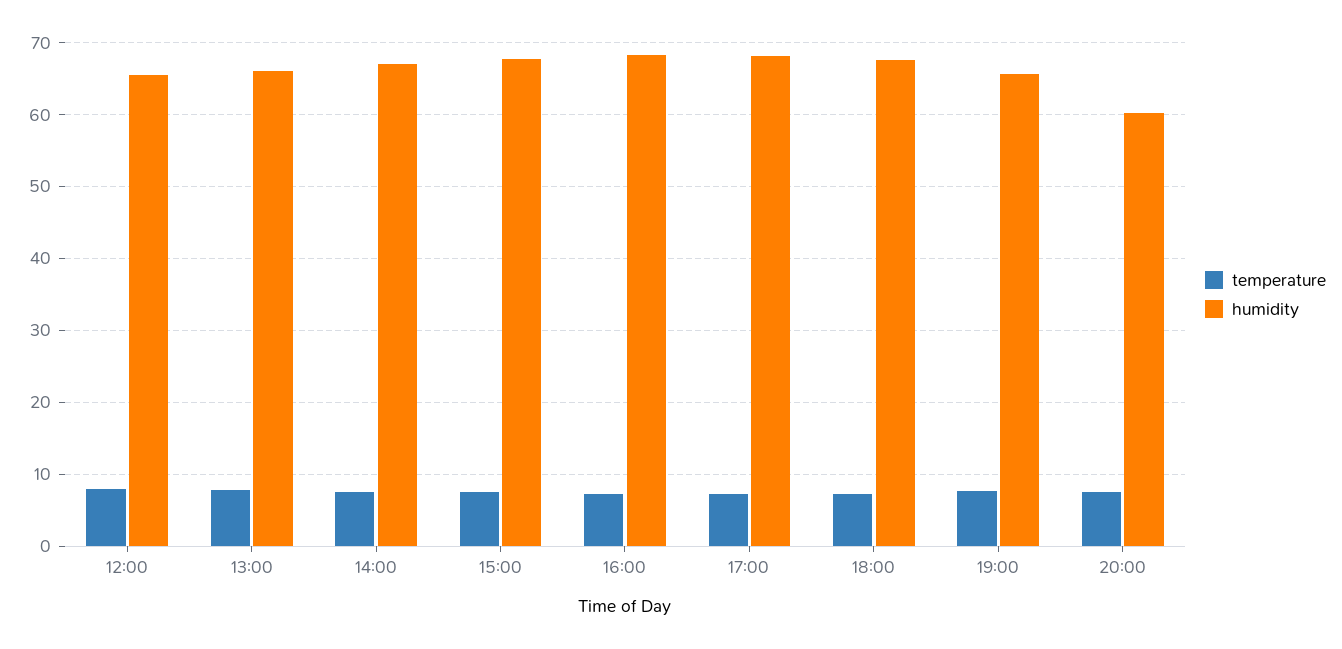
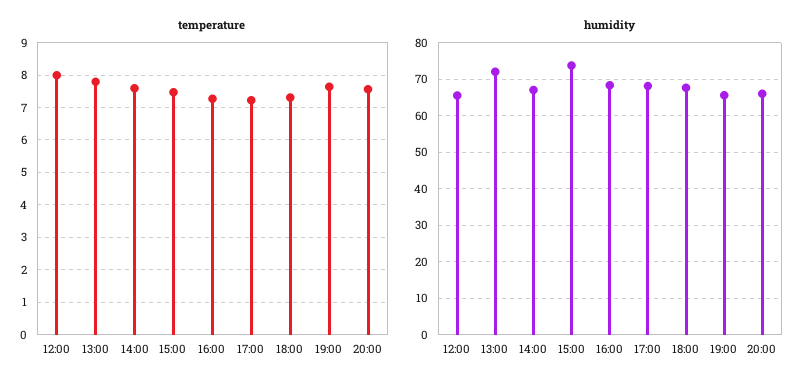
  {
    "temperature": {
      "12:00": 8,
      "13:00": 7.8,
      "14:00": 7.6,
      "15:00": 7.4,
      "16:00": 7.2,
      "17:00": 7.2,
      "18:00": 7.4,
      "19:00": 7.6,
      "20:00": 7.6
    },
    "humidity": {
      "12:00": 65,
-     "13:00": 66,
+     "13:00": 72,
      "14:00": 67,
-     "15:00": 68,
+     "15:00": 74,
      "16:00": 68,
      "17:00": 68,
      "18:00": 68,
      "19:00": 66,
-     "20:00": 60
+     "20:00": 66
    }
  }

